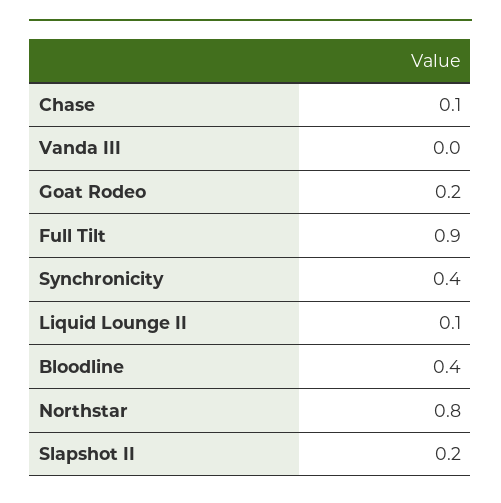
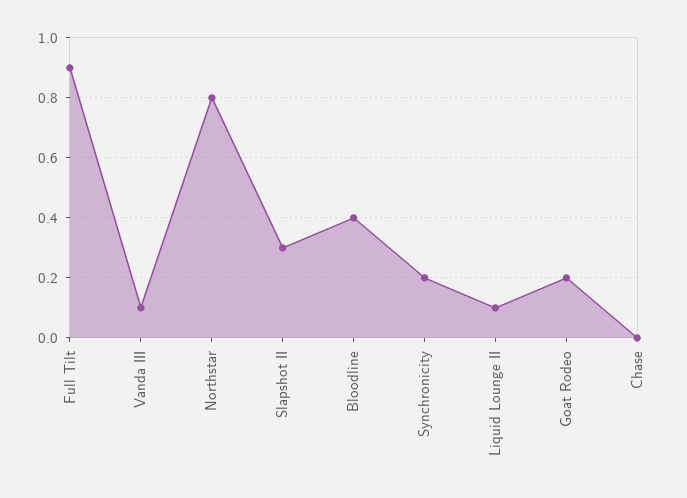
  {
-   "Chase": 0.1,
+   "Chase": 0,
-   "Vanda III": 0,
+   "Vanda III": 0.1,
    "Goat Rodeo": 0.2,
    "Full Tilt": 0.9,
-   "Synchronicity": 0.4,
+   "Synchronicity": 0.2,
    "Liquid Lounge II": 0.1,
    "Bloodline": 0.4,
    "Northstar": 0.8,
-   "Slapshot II": 0.2
+   "Slapshot II": 0.3
  }

